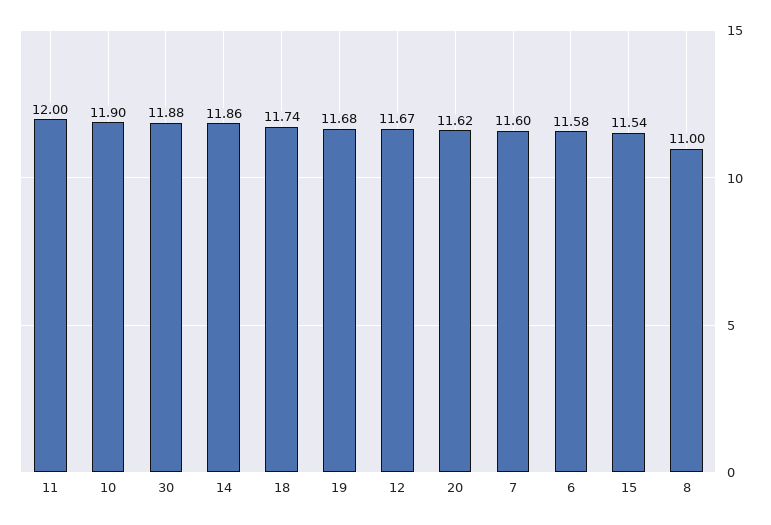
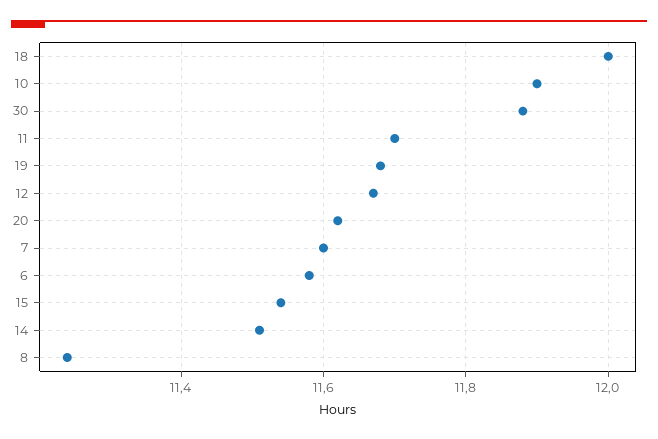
  {
-   "11": 12,
+   "11": 11.7,
    "10": 11.9,
    "30": 11.88,
-   "14": 11.86,
+   "14": 11.5,
-   "18": 11.74,
+   "18": 12,
    "19": 11.68,
    "12": 11.67,
    "20": 11.62,
    "7": 11.6,
    "6": 11.58,
    "15": 11.54,
-   "8": 11
+   "8": 11.25
  }

